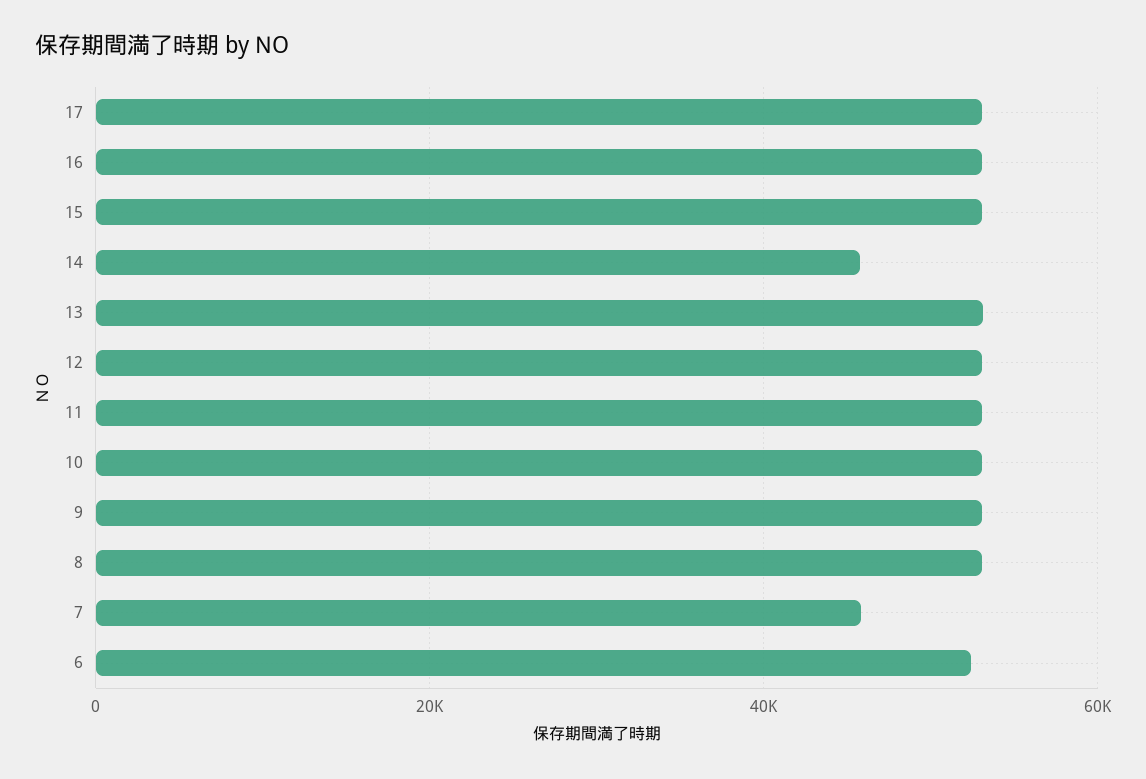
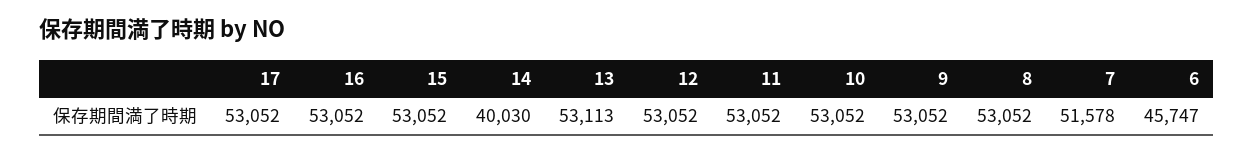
  {
    "17": 53052,
    "16": 53052,
    "15": 53052,
-   "14": 46000,
+   "14": 40030,
    "13": 53113,
    "12": 53052,
    "11": 53052,
    "10": 53052,
    "9": 53052,
    "8": 53052,
-   "7": 46000,
+   "7": 51578,
-   "6": 52000
+   "6": 45747
  }

